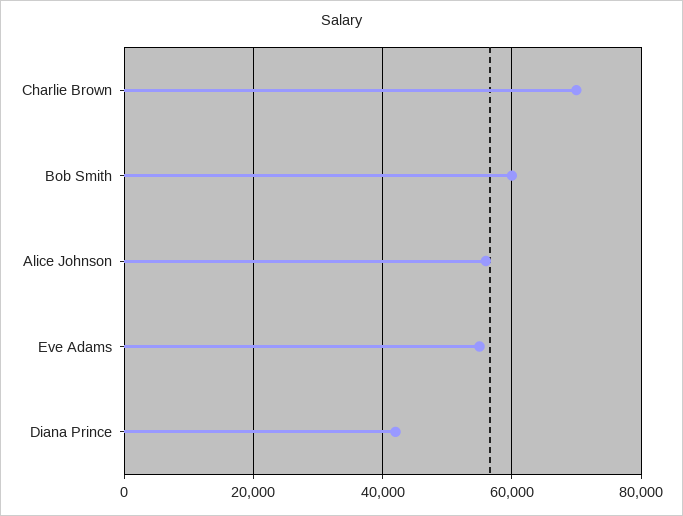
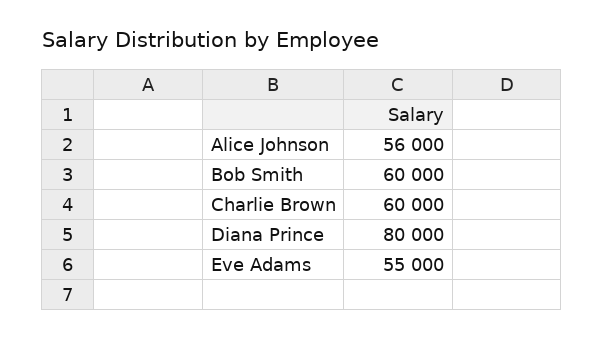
  {
-   "Charlie Brown": 70000,
+   "Charlie Brown": 60000,
    "Bob Smith": 60000,
    "Alice Johnson": 56000,
    "Eve Adams": 55000,
-   "Diana Prince": 42000
+   "Diana Prince": 80000
  }

